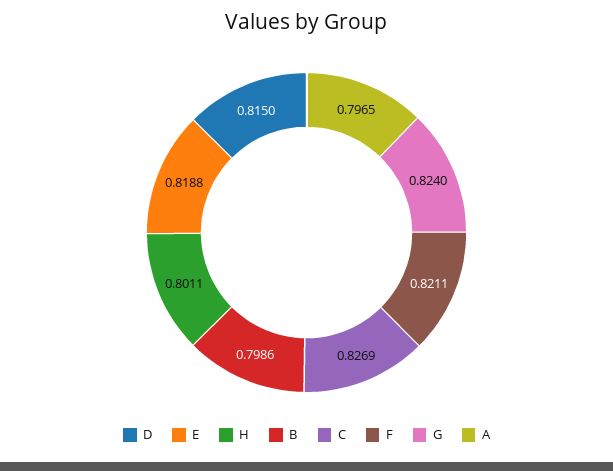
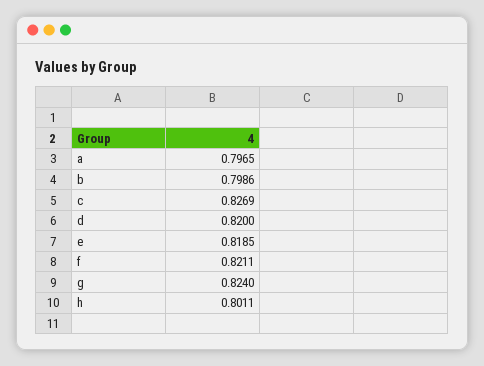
  {
-   "D": 0.815,
+   "D": 0.82,
-   "E": 0.8188,
+   "E": 0.8185,
    "H": 0.8011,
    "B": 0.7986,
    "C": 0.8269,
    "F": 0.8211,
    "G": 0.824,
    "A": 0.7965
  }

